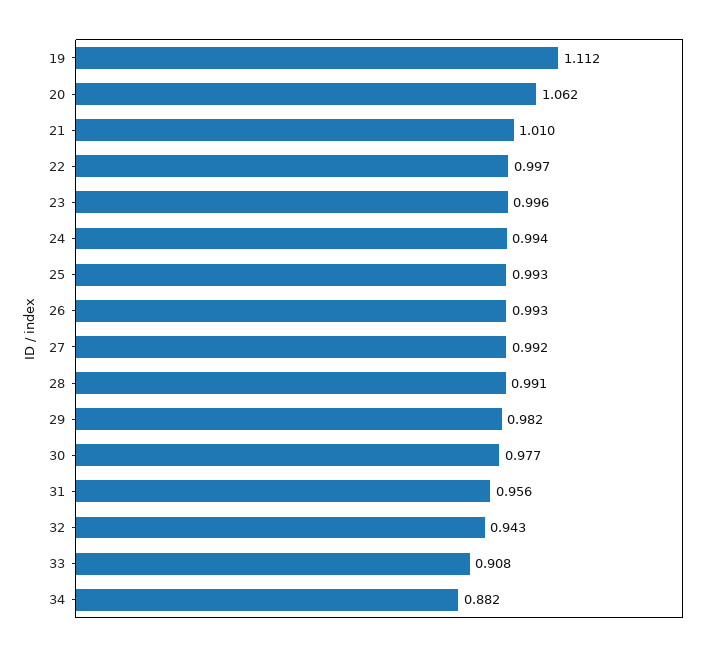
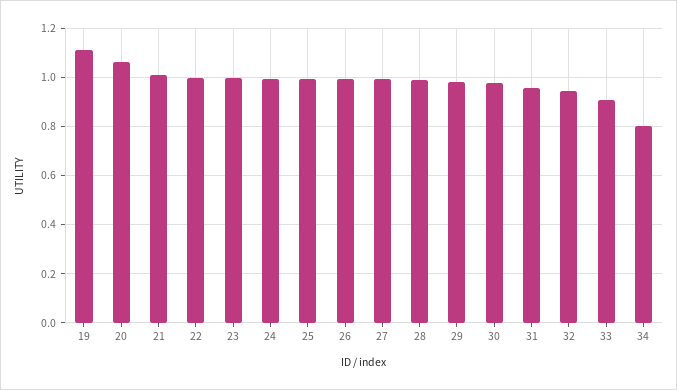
  {
    "19": 1.112,
    "20": 1.062,
    "21": 1.01,
    "22": 0.997,
    "23": 0.996,
    "24": 0.994,
    "25": 0.993,
    "26": 0.993,
    "27": 0.992,
    "28": 0.991,
    "29": 0.982,
    "30": 0.977,
    "31": 0.956,
    "32": 0.943,
    "33": 0.908,
-   "34": 0.882
+   "34": 0.8
  }

